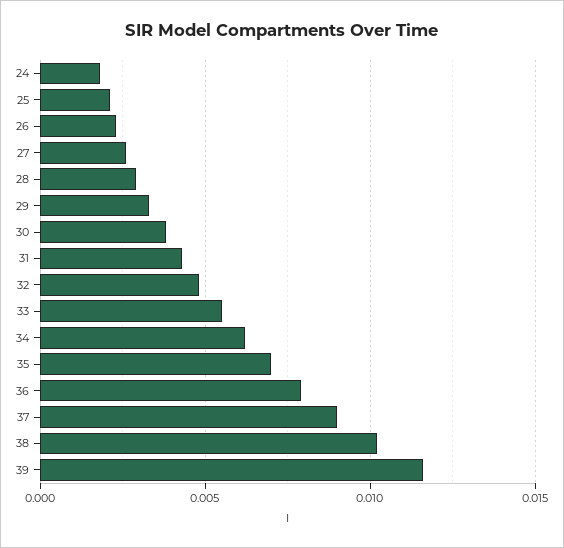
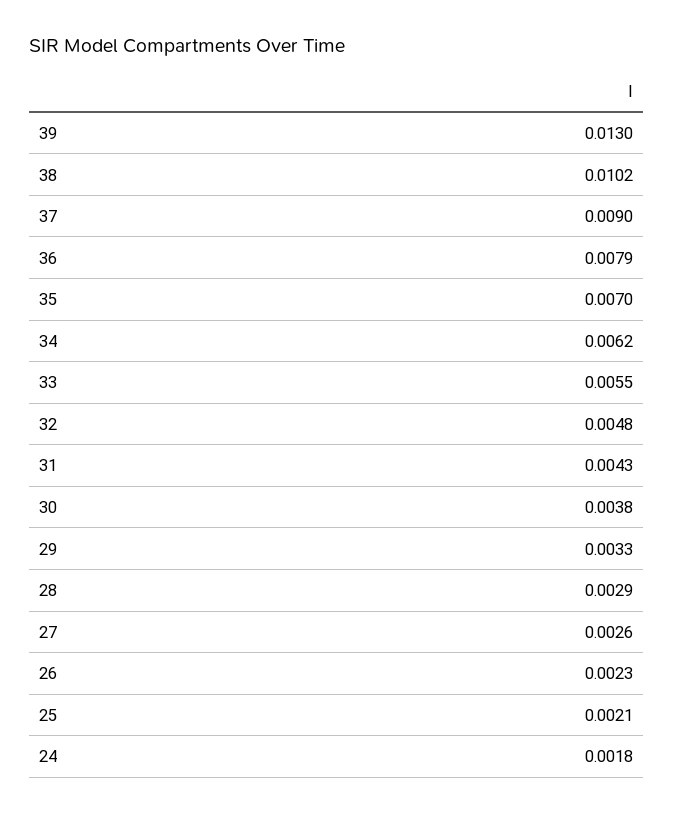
  {
    "24": 0.0018,
    "25": 0.0021,
    "26": 0.0023,
    "27": 0.0026,
    "28": 0.0029,
    "29": 0.0033,
    "30": 0.0038,
    "31": 0.0043,
    "32": 0.0048,
    "33": 0.0055,
    "34": 0.0062,
    "35": 0.007,
    "36": 0.0079,
    "37": 0.009,
    "38": 0.0102,
-   "39": 0.0115
+   "39": 0.013
  }

